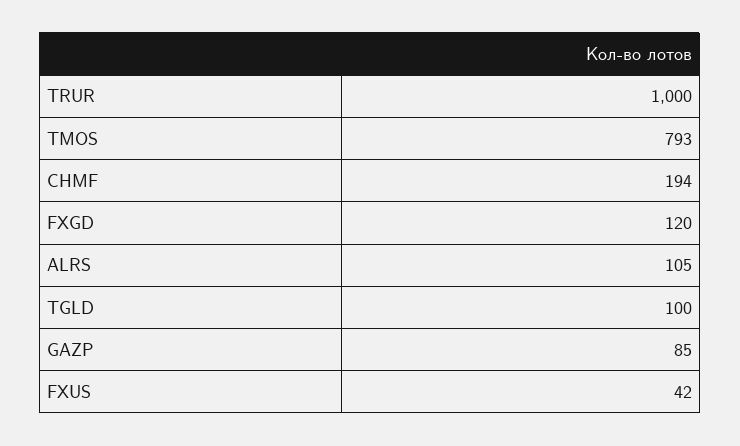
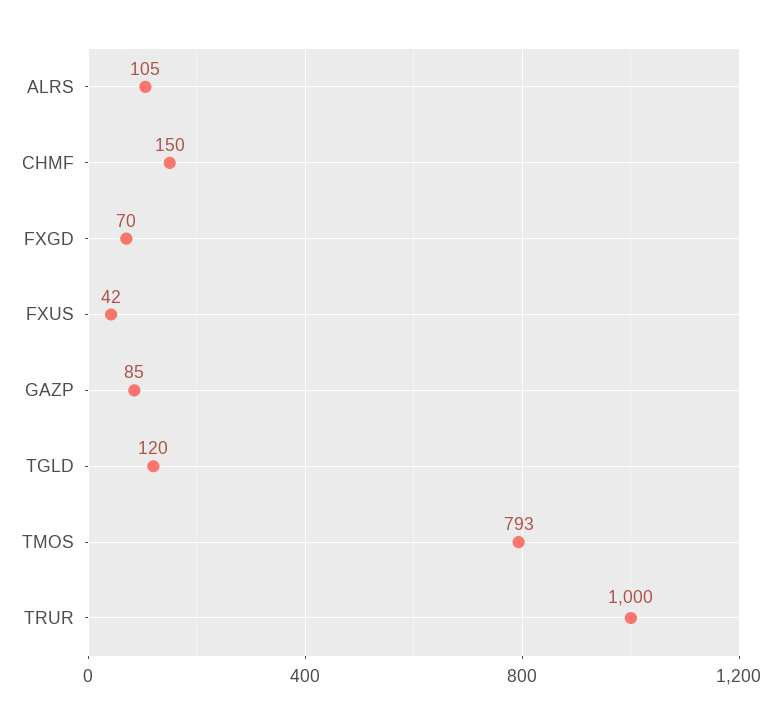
  {
    "TRUR": 1000,
    "TMOS": 793,
-   "CHMF": 194,
+   "CHMF": 150,
-   "FXGD": 120,
+   "FXGD": 70,
    "ALRS": 105,
-   "TGLD": 100,
+   "TGLD": 120,
    "GAZP": 85,
    "FXUS": 42
  }

